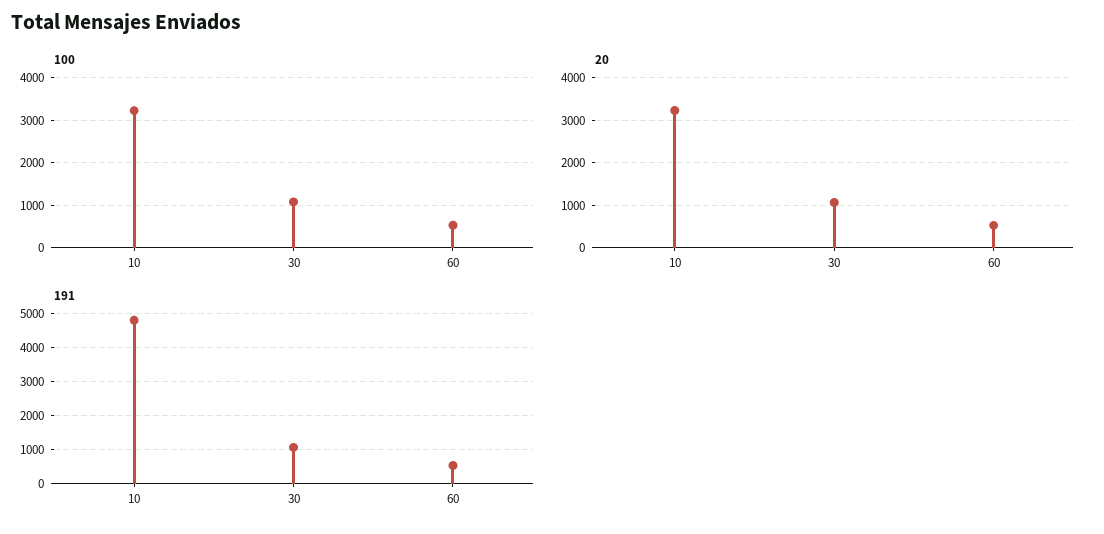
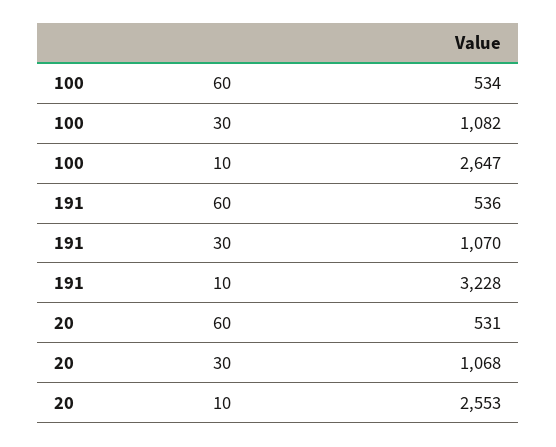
  {
    "100": {
-     "10": 3200,
+     "10": 2647,
      "30": 1082,
      "60": 534
    },
    "20": {
-     "10": 3200,
+     "10": 2553,
      "30": 1068,
      "60": 531
    },
    "191": {
-     "10": 4800,
+     "10": 3228,
      "30": 1070,
      "60": 536
    }
  }

